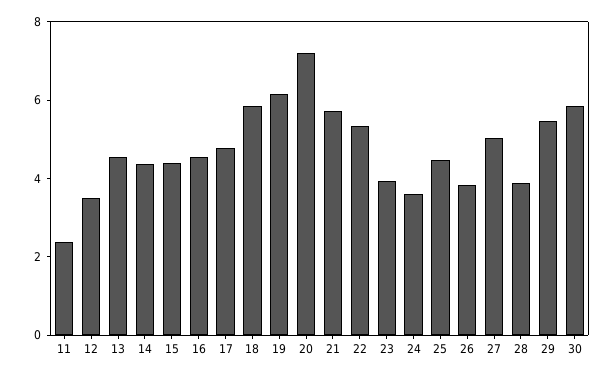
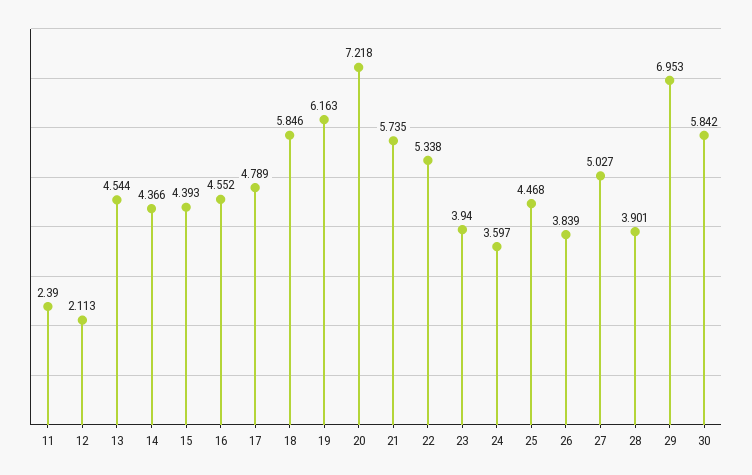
  {
    "11": 2.39,
-   "12": 3.5,
+   "12": 2.113,
    "13": 4.544,
    "14": 4.366,
    "15": 4.393,
    "16": 4.552,
    "17": 4.789,
    "18": 5.846,
    "19": 6.163,
    "20": 7.218,
    "21": 5.735,
    "22": 5.338,
    "23": 3.94,
    "24": 3.597,
    "25": 4.468,
    "26": 3.839,
    "27": 5.027,
    "28": 3.901,
-   "29": 5.5,
+   "29": 6.953,
    "30": 5.842
  }

